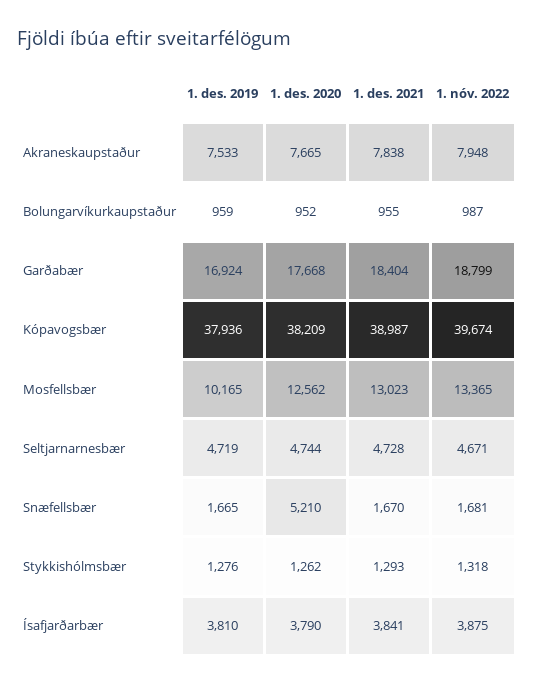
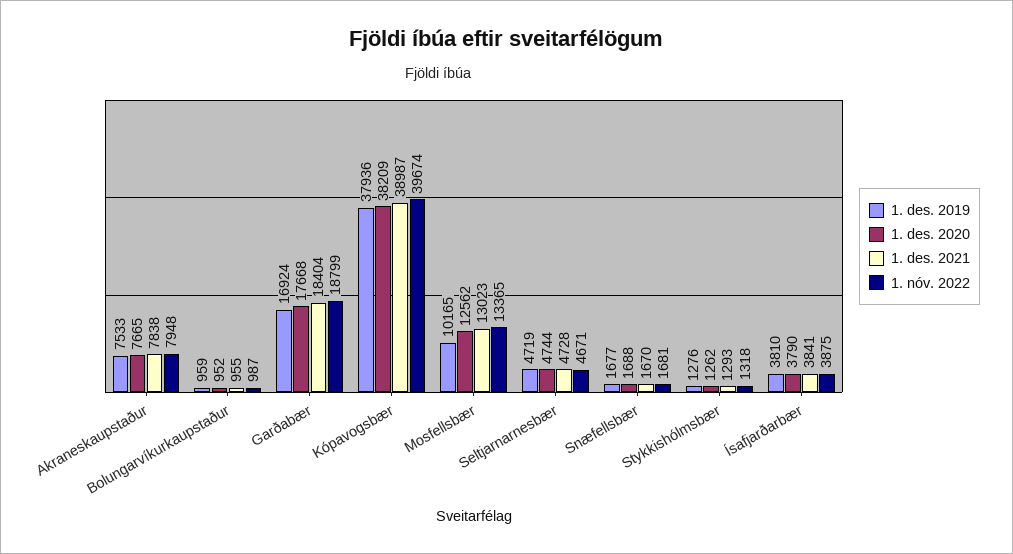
  {
    "1. des. 2019": {
      "Akraneskaupstaður": 7533,
      "Bolungarvíkurkaupstaður": 959,
      "Garðabær": 16924,
      "Kópavogsbær": 37936,
      "Mosfellsbær": 10165,
      "Seltjarnarnesbær": 4719,
-     "Snæfellsbær": 1665,
+     "Snæfellsbær": 1677,
      "Stykkishólmsbær": 1276,
      "Ísafjarðarbær": 3810
    },
    "1. des. 2020": {
      "Akraneskaupstaður": 7665,
      "Bolungarvíkurkaupstaður": 952,
      "Garðabær": 17668,
      "Kópavogsbær": 38209,
      "Mosfellsbær": 12562,
      "Seltjarnarnesbær": 4744,
-     "Snæfellsbær": 5210,
+     "Snæfellsbær": 1688,
      "Stykkishólmsbær": 1262,
      "Ísafjarðarbær": 3790
    },
    "1. des. 2021": {
      "Akraneskaupstaður": 7838,
      "Bolungarvíkurkaupstaður": 955,
      "Garðabær": 18404,
      "Kópavogsbær": 38987,
      "Mosfellsbær": 13023,
      "Seltjarnarnesbær": 4728,
      "Snæfellsbær": 1670,
      "Stykkishólmsbær": 1293,
      "Ísafjarðarbær": 3841
    },
    "1. nóv. 2022": {
      "Akraneskaupstaður": 7948,
      "Bolungarvíkurkaupstaður": 987,
      "Garðabær": 18799,
      "Kópavogsbær": 39674,
      "Mosfellsbær": 13365,
      "Seltjarnarnesbær": 4671,
      "Snæfellsbær": 1681,
      "Stykkishólmsbær": 1318,
      "Ísafjarðarbær": 3875
    }
  }

